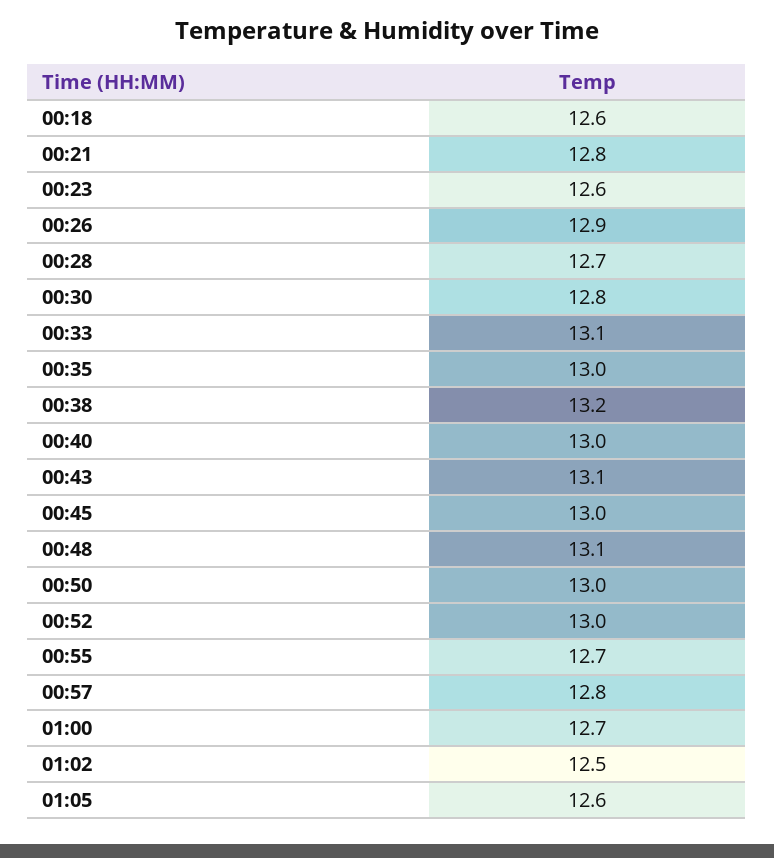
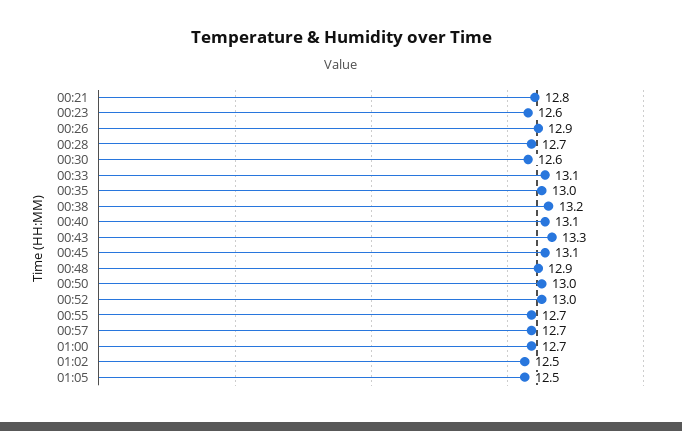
  {
-   "00:18": 12.6,
    "00:21": 12.8,
    "00:23": 12.6,
    "00:26": 12.9,
    "00:28": 12.7,
-   "00:30": 12.8,
+   "00:30": 12.6,
    "00:33": 13.1,
    "00:35": 13,
    "00:38": 13.2,
-   "00:40": 13,
+   "00:40": 13.1,
-   "00:43": 13.1,
+   "00:43": 13.3,
-   "00:45": 13,
+   "00:45": 13.1,
-   "00:48": 13.1,
+   "00:48": 12.9,
    "00:50": 13,
    "00:52": 13,
    "00:55": 12.7,
-   "00:57": 12.8,
+   "00:57": 12.7,
    "01:00": 12.7,
    "01:02": 12.5,
-   "01:05": 12.6
+   "01:05": 12.5
  }

